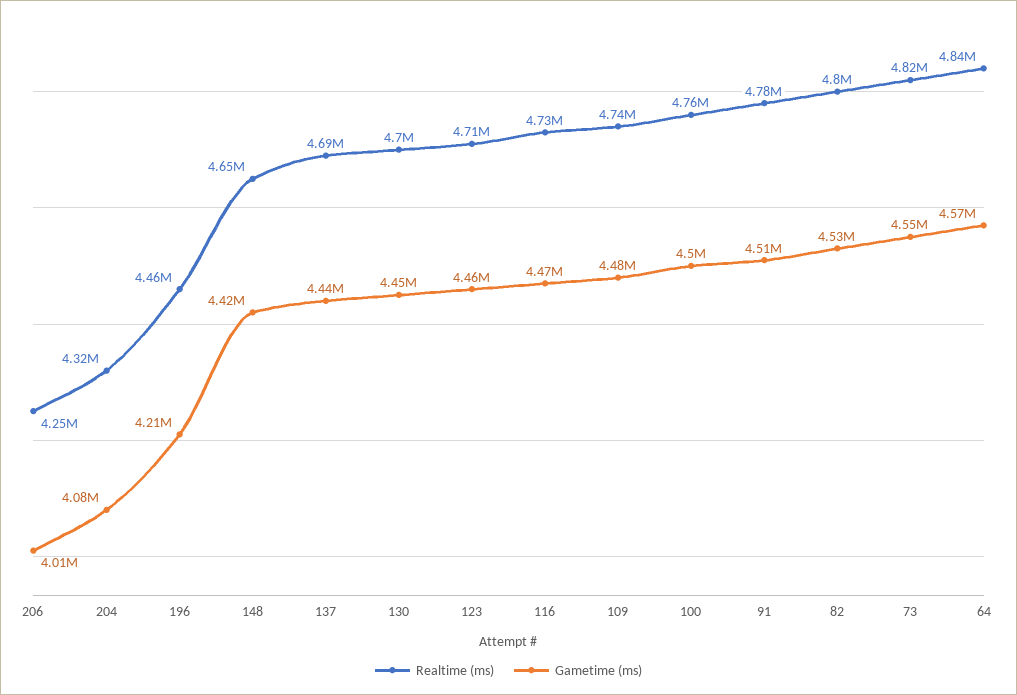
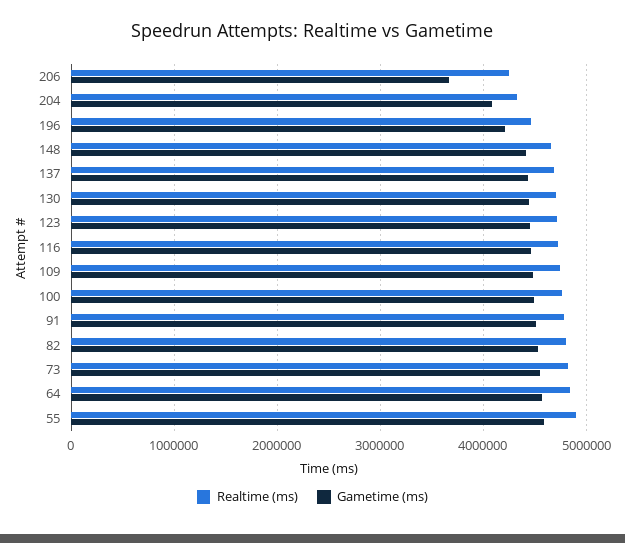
  {
    "Realtime (ms)": {
      "206": 4250000,
      "204": 4320000,
      "196": 4460000,
      "148": 4650000,
      "137": 4690000,
      "130": 4700000,
      "123": 4710000,
      "116": 4730000,
      "109": 4740000,
      "100": 4760000,
      "91": 4780000,
      "82": 4800000,
      "73": 4820000,
-     "64": 4840000
+     "64": 4840000,
+     "55": 4900000
    },
    "Gametime (ms)": {
-     "206": 4010000,
+     "206": 3700000,
      "204": 4080000,
      "196": 4210000,
      "148": 4420000,
      "137": 4440000,
      "130": 4450000,
      "123": 4460000,
      "116": 4470000,
      "109": 4480000,
      "100": 4500000,
      "91": 4510000,
      "82": 4530000,
      "73": 4550000,
-     "64": 4570000
+     "64": 4570000,
+     "55": 4600000
    }
  }

